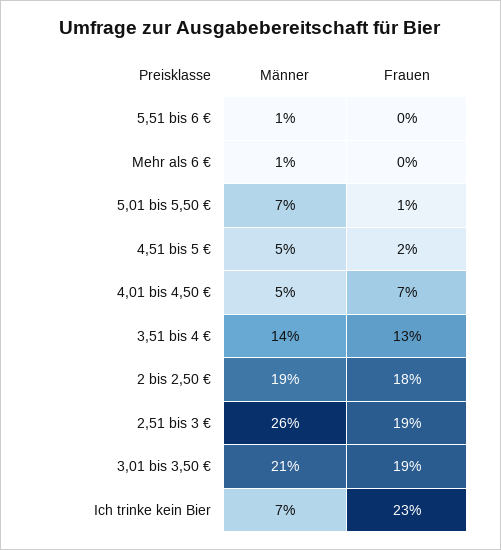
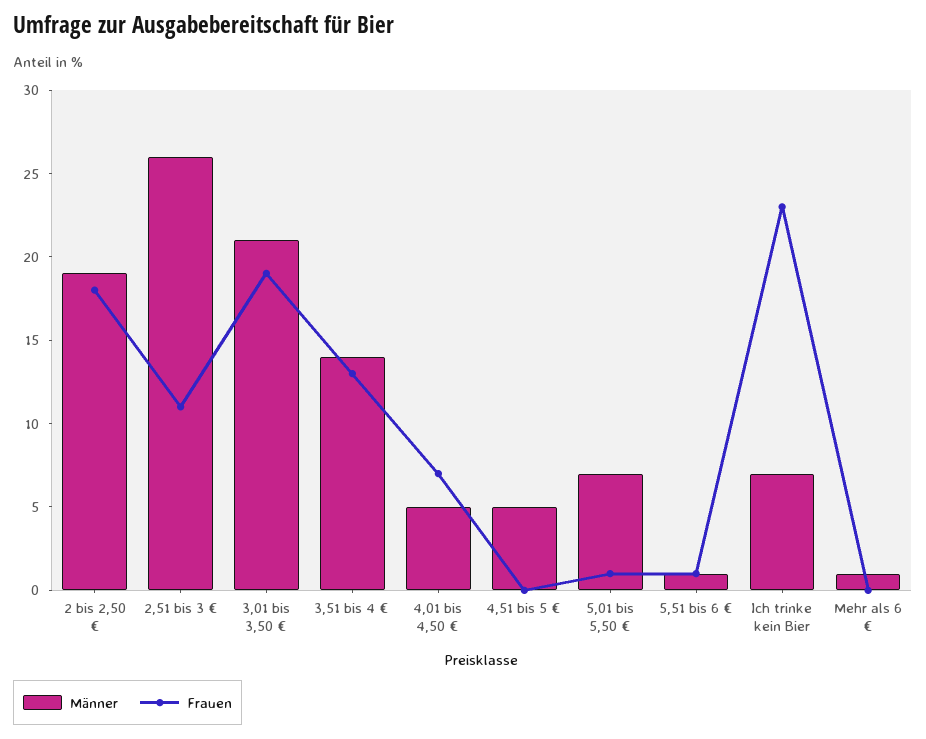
  {
    "Männer": {
      "5,51 bis 6 €": 1,
      "Mehr als 6 €": 1,
      "5,01 bis 5,50 €": 7,
      "4,51 bis 5 €": 5,
      "4,01 bis 4,50 €": 5,
      "3,51 bis 4 €": 14,
      "2 bis 2,50 €": 19,
      "2,51 bis 3 €": 26,
      "3,01 bis 3,50 €": 21,
      "Ich trinke kein Bier": 7
    },
    "Frauen": {
-     "5,51 bis 6 €": 0,
+     "5,51 bis 6 €": 1,
      "Mehr als 6 €": 0,
      "5,01 bis 5,50 €": 1,
-     "4,51 bis 5 €": 2,
+     "4,51 bis 5 €": 0,
      "4,01 bis 4,50 €": 7,
      "3,51 bis 4 €": 13,
      "2 bis 2,50 €": 18,
-     "2,51 bis 3 €": 19,
+     "2,51 bis 3 €": 11,
      "3,01 bis 3,50 €": 19,
      "Ich trinke kein Bier": 23
    }
  }

